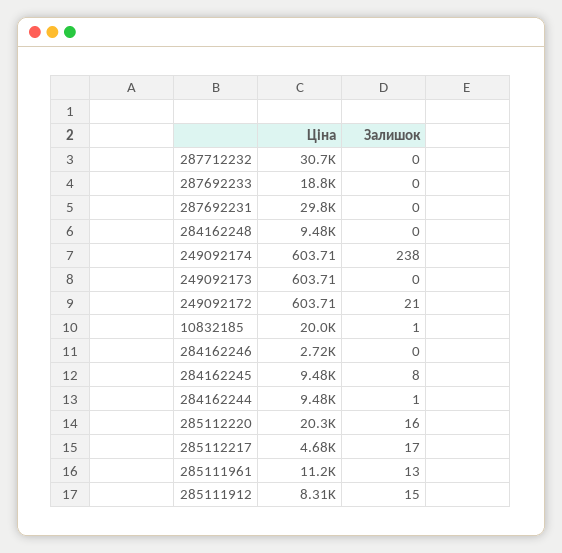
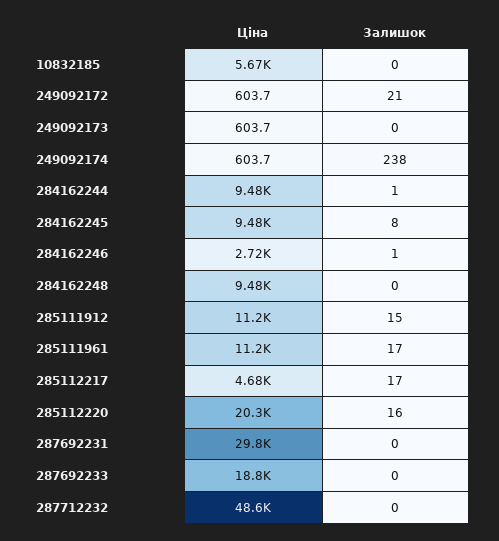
  {
    "Ціна": {
-     "287712232": 30700,
+     "287712232": 48600,
      "287692233": 18800,
      "287692231": 29800,
      "284162248": 9480,
      "249092174": 603.71,
      "249092173": 603.71,
      "249092172": 603.71,
-     "10832185": 20000,
+     "10832185": 5670,
      "284162246": 2720,
      "284162245": 9480,
      "284162244": 9480,
      "285112220": 20300,
      "285112217": 4680,
      "285111961": 11200,
-     "285111912": 8310
+     "285111912": 11200
    },
    "Залишок": {
      "287712232": 0,
      "287692233": 0,
      "287692231": 0,
      "284162248": 0,
      "249092174": 238,
      "249092173": 0,
      "249092172": 21,
-     "10832185": 1,
+     "10832185": 0,
-     "284162246": 0,
+     "284162246": 1,
      "284162245": 8,
      "284162244": 1,
      "285112220": 16,
      "285112217": 17,
-     "285111961": 13,
+     "285111961": 17,
      "285111912": 15
    }
  }

